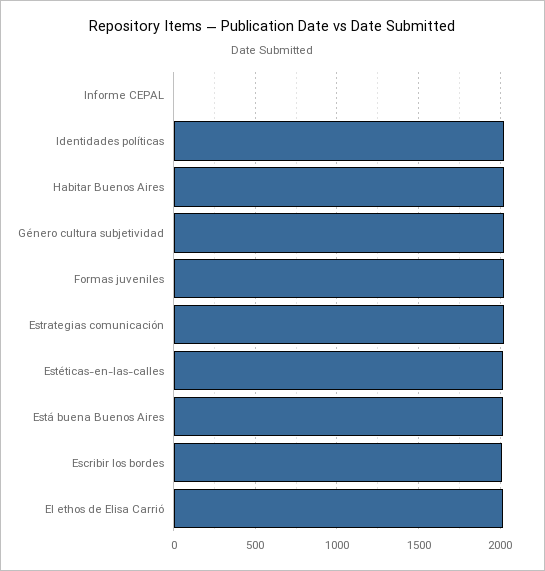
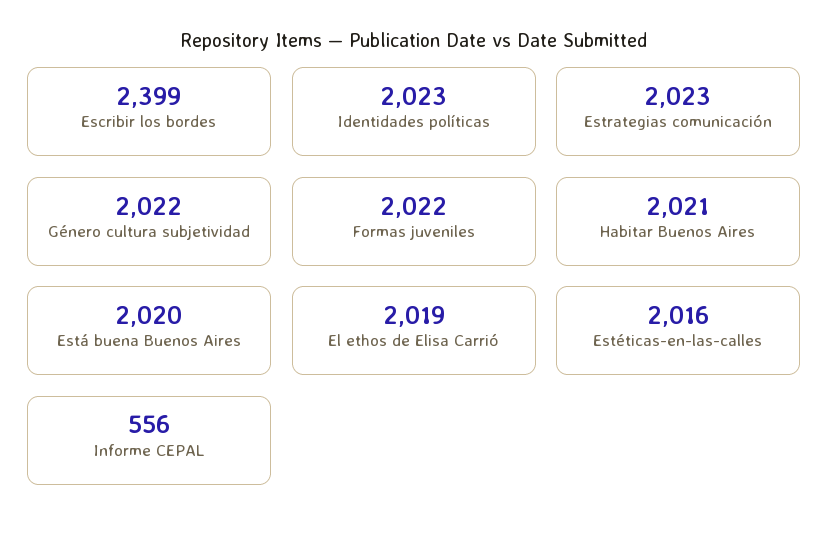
  {
-   "Informe CEPAL": 0,
+   "Informe CEPAL": 556,
    "Identidades políticas": 2023,
    "Habitar Buenos Aires": 2021,
    "Género cultura subjetividad": 2022,
    "Formas juveniles": 2022,
    "Estrategias comunicación": 2023,
    "Estéticas-en-las-calles": 2016,
    "Está buena Buenos Aires": 2020,
-   "Escribir los bordes": 2000,
+   "Escribir los bordes": 2399,
    "El ethos de Elisa Carrió": 2019
  }

